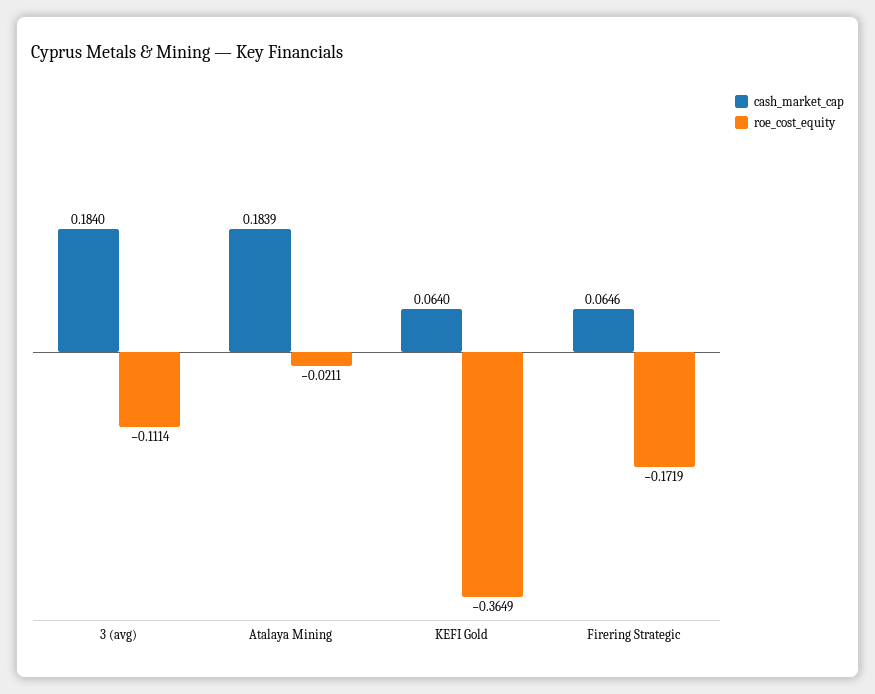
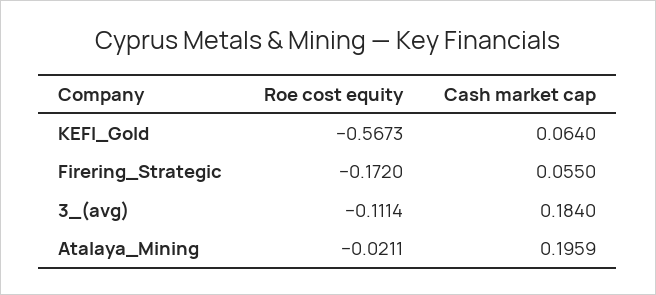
  {
    "cash_market_cap": {
      "3 (avg)": 0.184,
-     "Atalaya Mining": 0.1839,
+     "Atalaya Mining": 0.1959,
      "KEFI Gold": 0.064,
-     "Firering Strategic": 0.0646
+     "Firering Strategic": 0.055
    },
    "roe_cost_equity": {
      "3 (avg)": -0.1114,
      "Atalaya Mining": -0.0211,
-     "KEFI Gold": -0.3649,
+     "KEFI Gold": -0.5673,
-     "Firering Strategic": -0.1719
+     "Firering Strategic": -0.172
    }
  }

